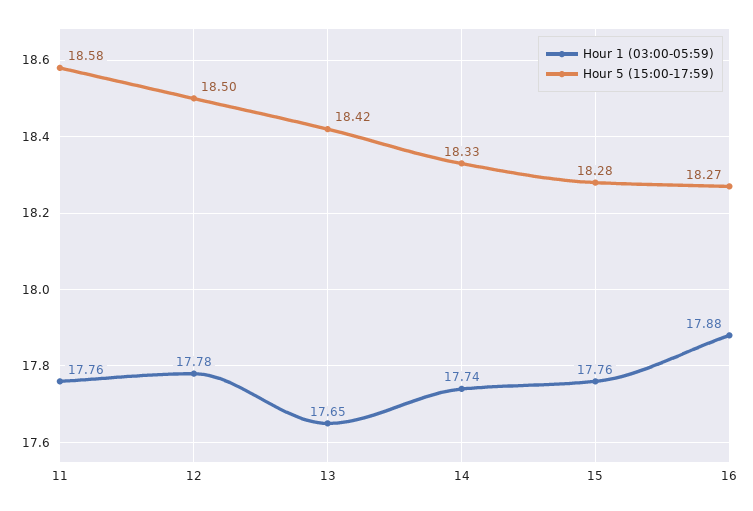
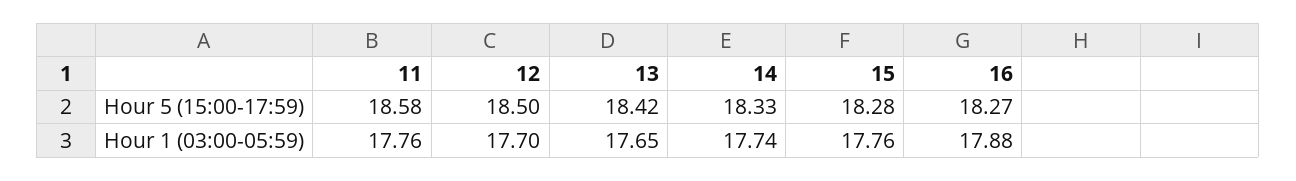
  {
    "Hour 1 (03:00-05:59)": {
      "11": 17.76,
-     "12": 17.78,
+     "12": 17.7,
      "13": 17.65,
      "14": 17.74,
      "15": 17.76,
      "16": 17.88
    },
    "Hour 5 (15:00-17:59)": {
      "11": 18.58,
      "12": 18.5,
      "13": 18.42,
      "14": 18.33,
      "15": 18.28,
      "16": 18.27
    }
  }

